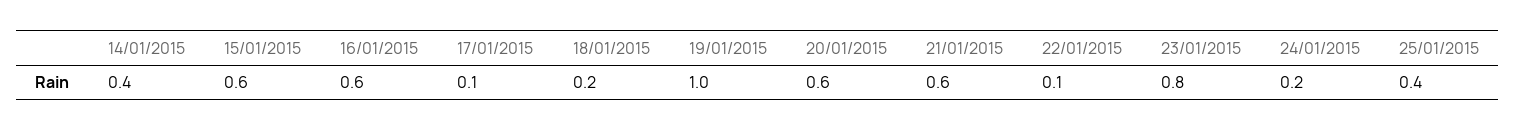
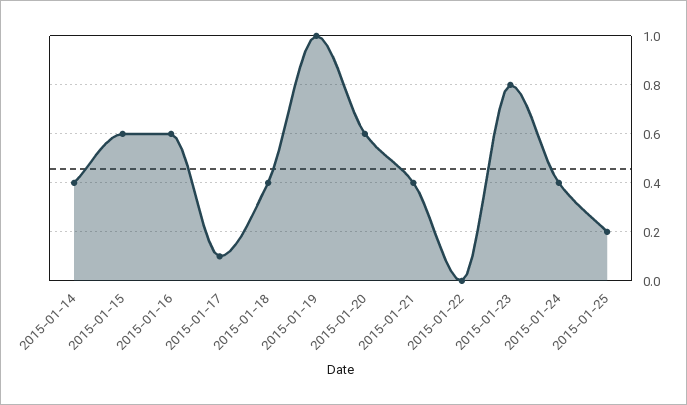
  {
    "14/01/2015": 0.4,
    "15/01/2015": 0.6,
    "16/01/2015": 0.6,
    "17/01/2015": 0.1,
-   "18/01/2015": 0.2,
+   "18/01/2015": 0.4,
    "19/01/2015": 1,
    "20/01/2015": 0.6,
-   "21/01/2015": 0.6,
+   "21/01/2015": 0.4,
-   "22/01/2015": 0.1,
+   "22/01/2015": 0,
    "23/01/2015": 0.8,
-   "24/01/2015": 0.2,
+   "24/01/2015": 0.4,
-   "25/01/2015": 0.4
+   "25/01/2015": 0.2
  }

